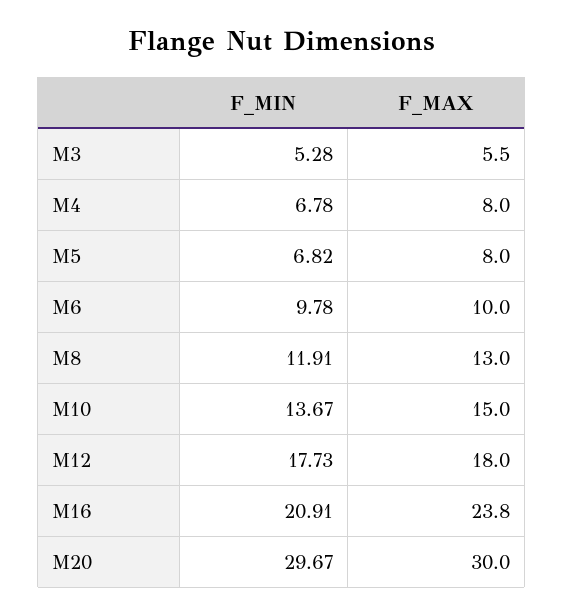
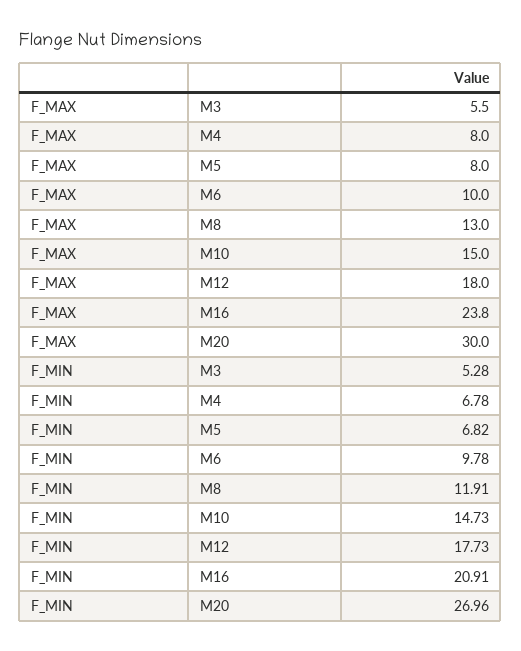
  {
    "F_MIN": {
      "M3": 5.28,
      "M4": 6.78,
      "M5": 6.82,
      "M6": 9.78,
      "M8": 11.91,
-     "M10": 13.67,
+     "M10": 14.73,
      "M12": 17.73,
      "M16": 20.91,
-     "M20": 29.67
+     "M20": 26.96
    },
    "F_MAX": {
      "M3": 5.5,
      "M4": 8,
      "M5": 8,
      "M6": 10,
      "M8": 13,
      "M10": 15,
      "M12": 18,
      "M16": 23.8,
      "M20": 30
    }
  }

